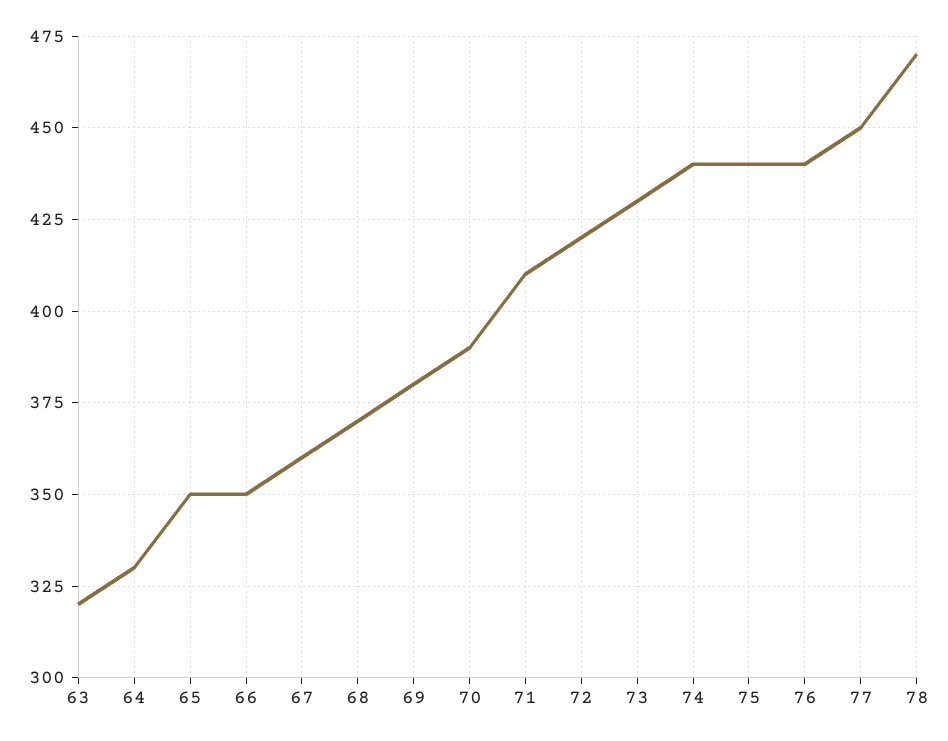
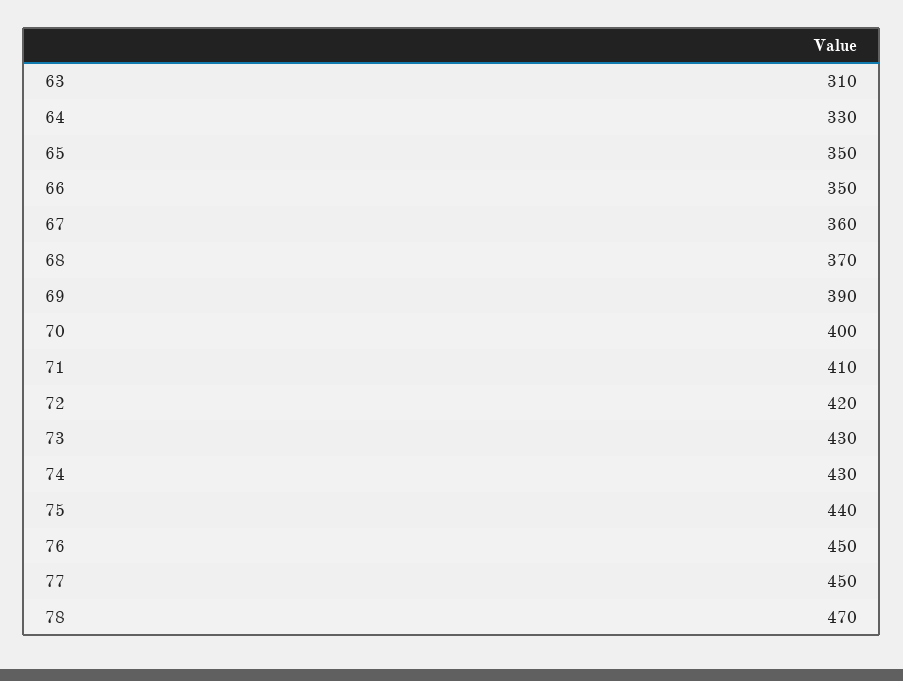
  {
-   "63": 320,
+   "63": 310,
    "64": 330,
    "65": 350,
    "66": 350,
    "67": 360,
    "68": 370,
-   "69": 380,
+   "69": 390,
-   "70": 390,
+   "70": 400,
    "71": 410,
    "72": 420,
    "73": 430,
-   "74": 440,
+   "74": 430,
    "75": 440,
-   "76": 440,
+   "76": 450,
    "77": 450,
    "78": 470
  }

